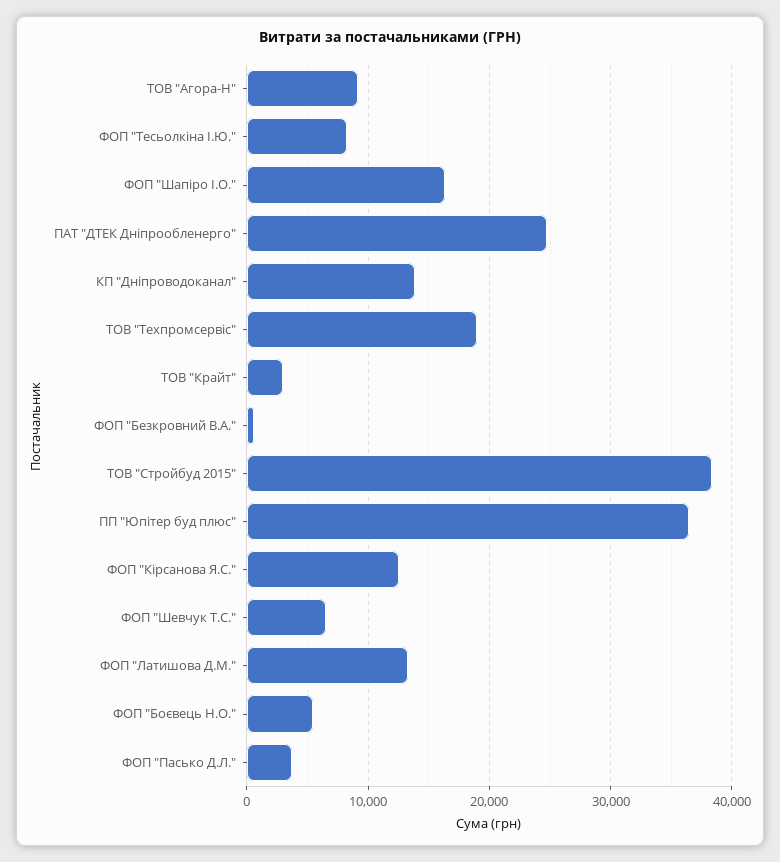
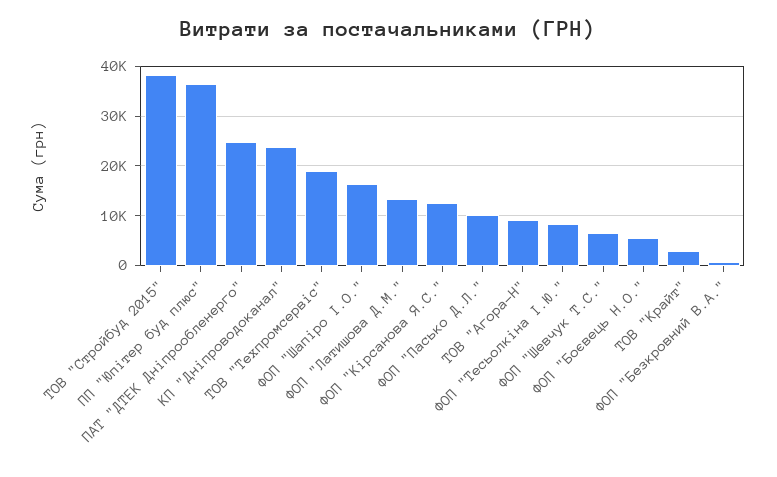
  {
    "ТОВ \"Агора-Н\"": 9000,
    "ФОП \"Тесьолкіна І.Ю.\"": 8000,
    "ФОП \"Шапіро І.О.\"": 16000,
    "ПАТ \"ДТЕК Дніпрообленерго\"": 25000,
-   "КП \"Дніпроводоканал\"": 14000,
+   "КП \"Дніпроводоканал\"": 24000,
    "ТОВ \"Техпромсервіс\"": 19000,
    "ТОВ \"Крайт\"": 3000,
    "ФОП \"Безкровний В.А.\"": 1000,
    "ТОВ \"Стройбуд 2015\"": 38000,
    "ПП \"Юпітер буд плюс\"": 36000,
    "ФОП \"Кірсанова Я.С.\"": 13000,
    "ФОП \"Шевчук Т.С.\"": 7000,
    "ФОП \"Латишова Д.М.\"": 13000,
    "ФОП \"Боєвець Н.О.\"": 5000,
-   "ФОП \"Пасько Д.Л.\"": 4000
+   "ФОП \"Пасько Д.Л.\"": 10000
  }

